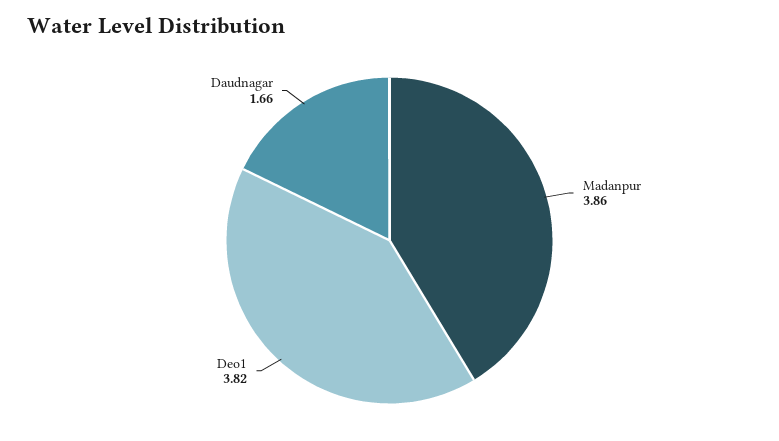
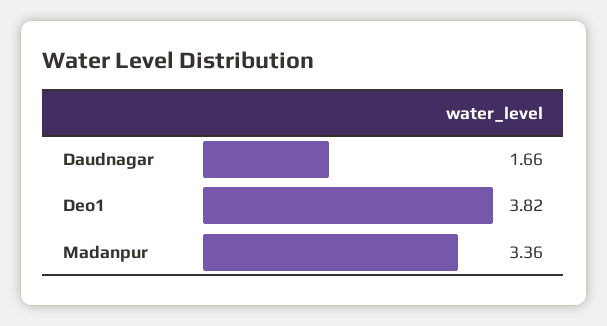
  {
-   "Madanpur": 3.86,
+   "Madanpur": 3.36,
    "Deo1": 3.82,
    "Daudnagar": 1.66
  }

